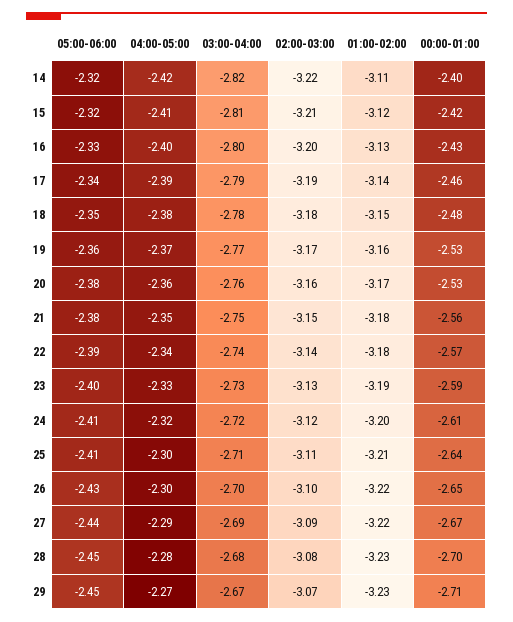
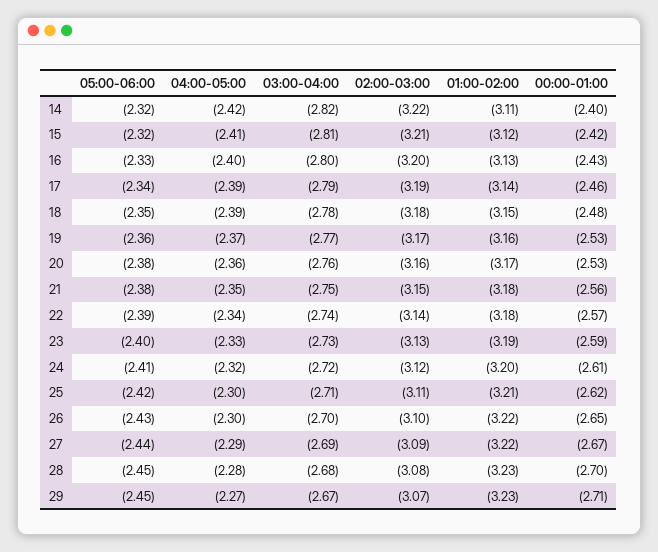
  {
    "05:00-06:00": {
      "14": -2.32,
      "15": -2.32,
      "16": -2.33,
      "17": -2.34,
      "18": -2.35,
      "19": -2.36,
      "20": -2.38,
      "21": -2.38,
      "22": -2.39,
      "23": -2.4,
      "24": -2.41,
-     "25": -2.41,
+     "25": -2.42,
      "26": -2.43,
      "27": -2.44,
      "28": -2.45,
      "29": -2.45
    },
    "04:00-05:00": {
      "14": -2.42,
      "15": -2.41,
      "16": -2.4,
      "17": -2.39,
-     "18": -2.38,
+     "18": -2.39,
      "19": -2.37,
      "20": -2.36,
      "21": -2.35,
      "22": -2.34,
      "23": -2.33,
      "24": -2.32,
      "25": -2.3,
      "26": -2.3,
      "27": -2.29,
      "28": -2.28,
      "29": -2.27
    },
    "03:00-04:00": {
      "14": -2.82,
      "15": -2.81,
      "16": -2.8,
      "17": -2.79,
      "18": -2.78,
      "19": -2.77,
      "20": -2.76,
      "21": -2.75,
      "22": -2.74,
      "23": -2.73,
      "24": -2.72,
      "25": -2.71,
      "26": -2.7,
      "27": -2.69,
      "28": -2.68,
      "29": -2.67
    },
    "02:00-03:00": {
      "14": -3.22,
      "15": -3.21,
      "16": -3.2,
      "17": -3.19,
      "18": -3.18,
      "19": -3.17,
      "20": -3.16,
      "21": -3.15,
      "22": -3.14,
      "23": -3.13,
      "24": -3.12,
      "25": -3.11,
      "26": -3.1,
      "27": -3.09,
      "28": -3.08,
      "29": -3.07
    },
    "01:00-02:00": {
      "14": -3.11,
      "15": -3.12,
      "16": -3.13,
      "17": -3.14,
      "18": -3.15,
      "19": -3.16,
      "20": -3.17,
      "21": -3.18,
      "22": -3.18,
      "23": -3.19,
      "24": -3.2,
      "25": -3.21,
      "26": -3.22,
      "27": -3.22,
      "28": -3.23,
      "29": -3.23
    },
    "00:00-01:00": {
      "14": -2.4,
      "15": -2.42,
      "16": -2.43,
      "17": -2.46,
      "18": -2.48,
      "19": -2.53,
      "20": -2.53,
      "21": -2.56,
      "22": -2.57,
      "23": -2.59,
      "24": -2.61,
-     "25": -2.64,
+     "25": -2.62,
      "26": -2.65,
      "27": -2.67,
      "28": -2.7,
      "29": -2.71
    }
  }

